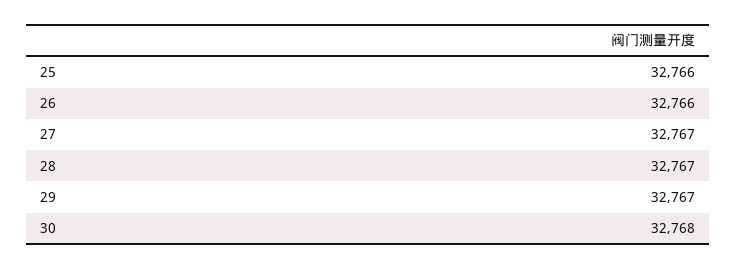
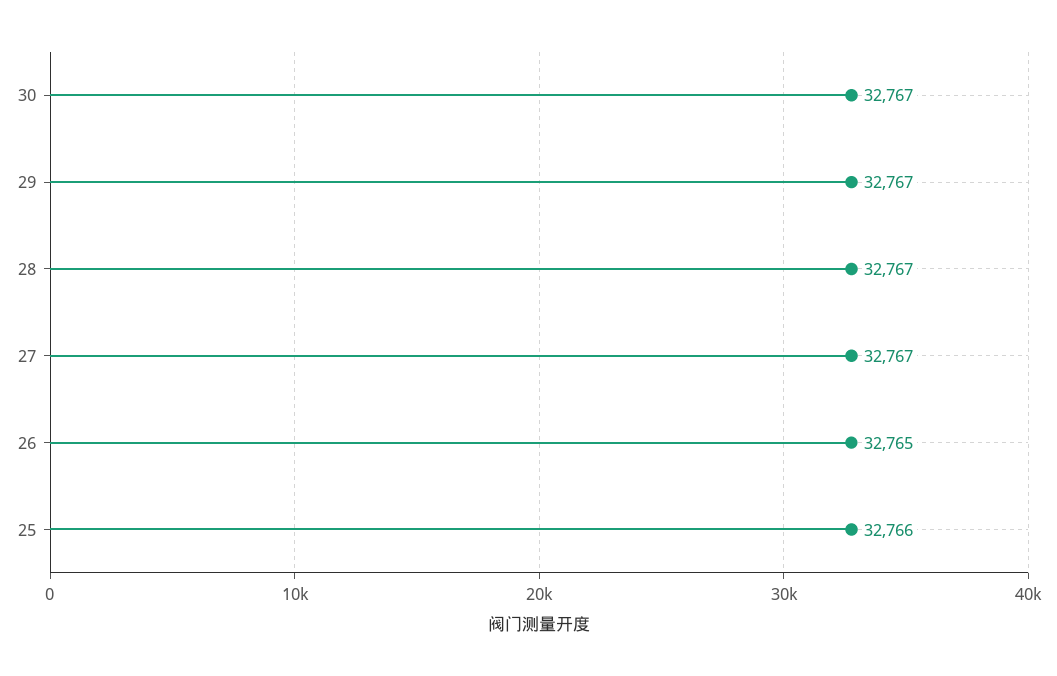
  {
    "25": 32766,
-   "26": 32766,
+   "26": 32765,
    "27": 32767,
    "28": 32767,
    "29": 32767,
-   "30": 32768
+   "30": 32767
  }

